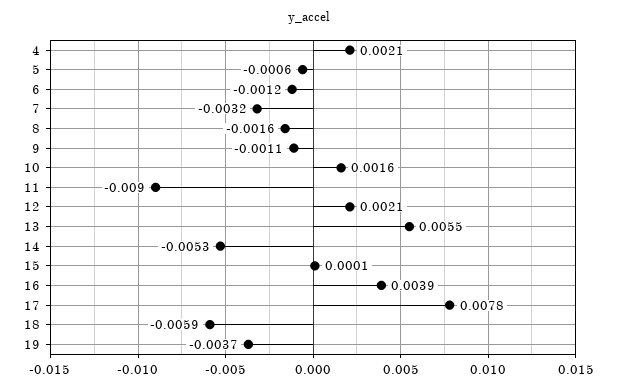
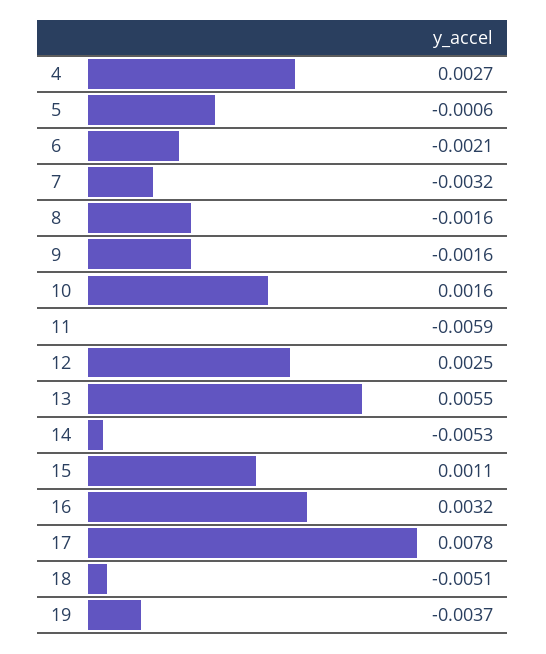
  {
-   "4": 0.0021,
+   "4": 0.0027,
    "5": -0.0006,
-   "6": -0.0012,
+   "6": -0.0021,
    "7": -0.0032,
    "8": -0.0016,
-   "9": -0.0011,
+   "9": -0.0016,
    "10": 0.0016,
-   "11": -0.009,
+   "11": -0.0059,
-   "12": 0.0021,
+   "12": 0.0025,
    "13": 0.0055,
    "14": -0.0053,
-   "15": 0.0001,
+   "15": 0.0011,
-   "16": 0.0039,
+   "16": 0.0032,
    "17": 0.0078,
-   "18": -0.0059,
+   "18": -0.0051,
    "19": -0.0037
  }

